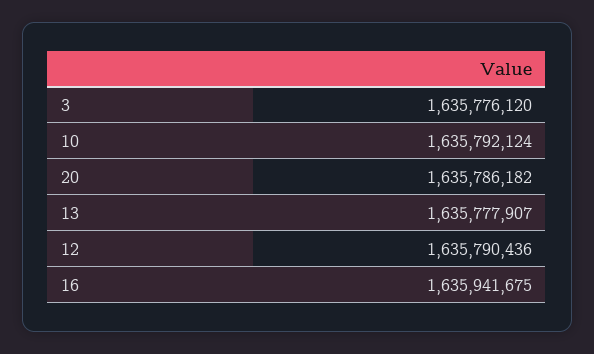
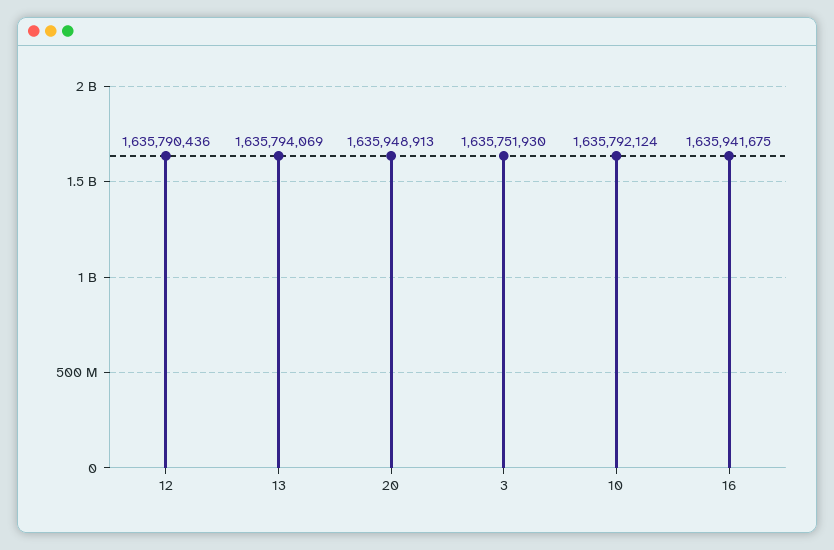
  {
-   "3": 1635776120,
+   "3": 1635751930,
    "10": 1635792124,
-   "20": 1635786182,
+   "20": 1635948913,
-   "13": 1635777907,
+   "13": 1635794069,
    "12": 1635790436,
    "16": 1635941675
  }

